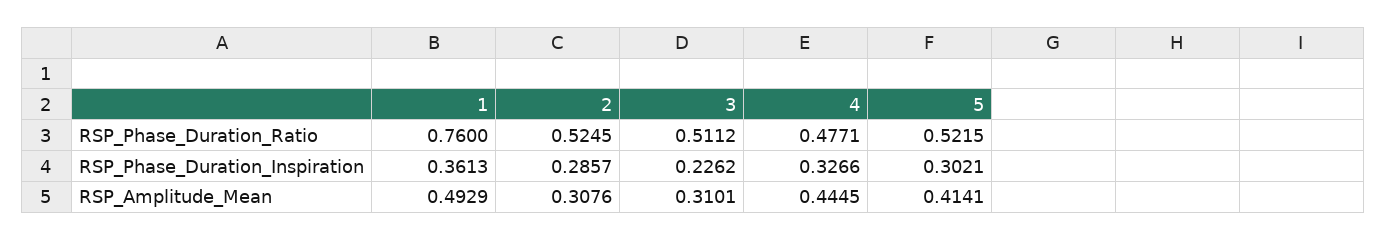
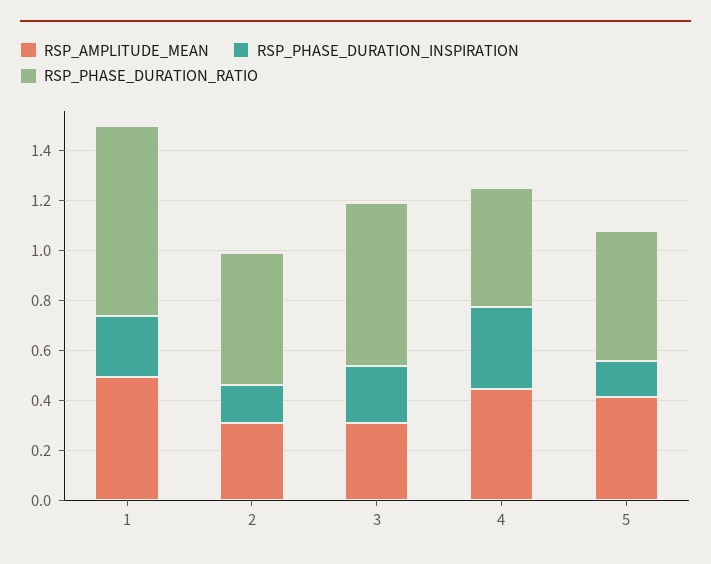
  {
    "RSP_Phase_Duration_Ratio": {
      "1": 0.76,
      "2": 0.5245,
-     "3": 0.5112,
+     "3": 0.65,
      "4": 0.4771,
      "5": 0.5215
    },
    "RSP_Phase_Duration_Inspiration": {
-     "1": 0.3613,
+     "1": 0.25,
-     "2": 0.2857,
+     "2": 0.15,
      "3": 0.2262,
      "4": 0.3266,
-     "5": 0.3021
+     "5": 0.15
    },
    "RSP_Amplitude_Mean": {
      "1": 0.4929,
      "2": 0.3076,
      "3": 0.3101,
      "4": 0.4445,
      "5": 0.4141
    }
  }

